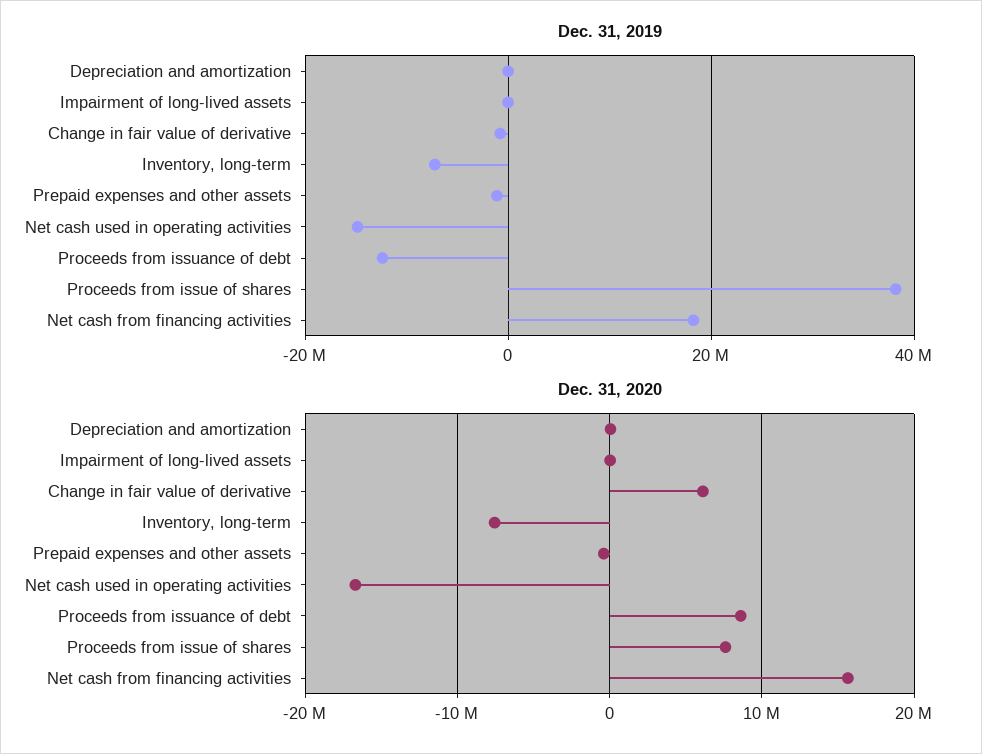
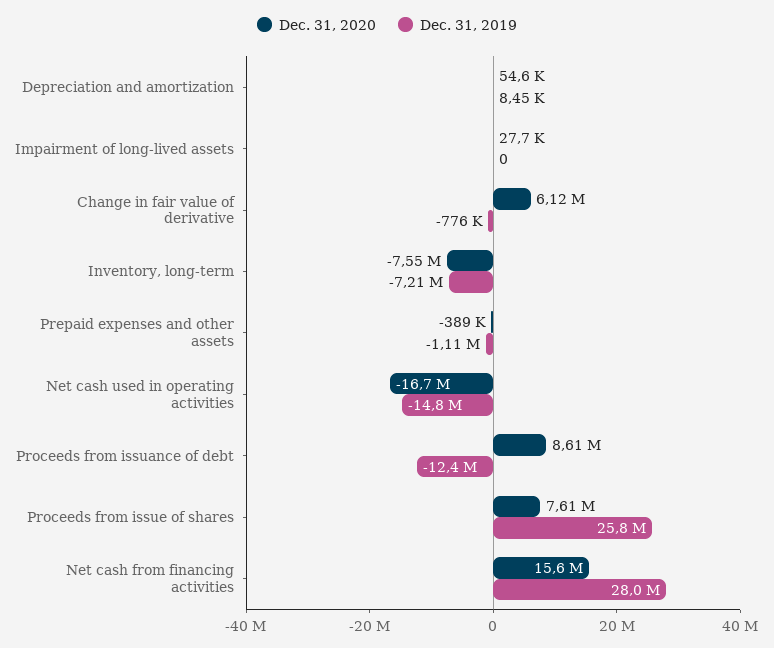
  {
    "Dec. 31, 2019": {
      "Depreciation and amortization": 8450,
      "Impairment of long-lived assets": 0,
      "Change in fair value of derivative": -776000,
      "Inventory, long-term": -7210000,
      "Prepaid expenses and other assets": -1110000,
      "Net cash used in operating activities": -14800000,
      "Proceeds from issuance of debt": -12400000,
-     "Proceeds from issue of shares": 38000000,
+     "Proceeds from issue of shares": 25800000,
-     "Net cash from financing activities": 18000000
+     "Net cash from financing activities": 28000000
    },
    "Dec. 31, 2020": {
      "Depreciation and amortization": 54600,
      "Impairment of long-lived assets": 27700,
      "Change in fair value of derivative": 6120000,
      "Inventory, long-term": -7550000,
      "Prepaid expenses and other assets": -389000,
      "Net cash used in operating activities": -16700000,
      "Proceeds from issuance of debt": 8610000,
      "Proceeds from issue of shares": 7610000,
      "Net cash from financing activities": 15600000
    }
  }

